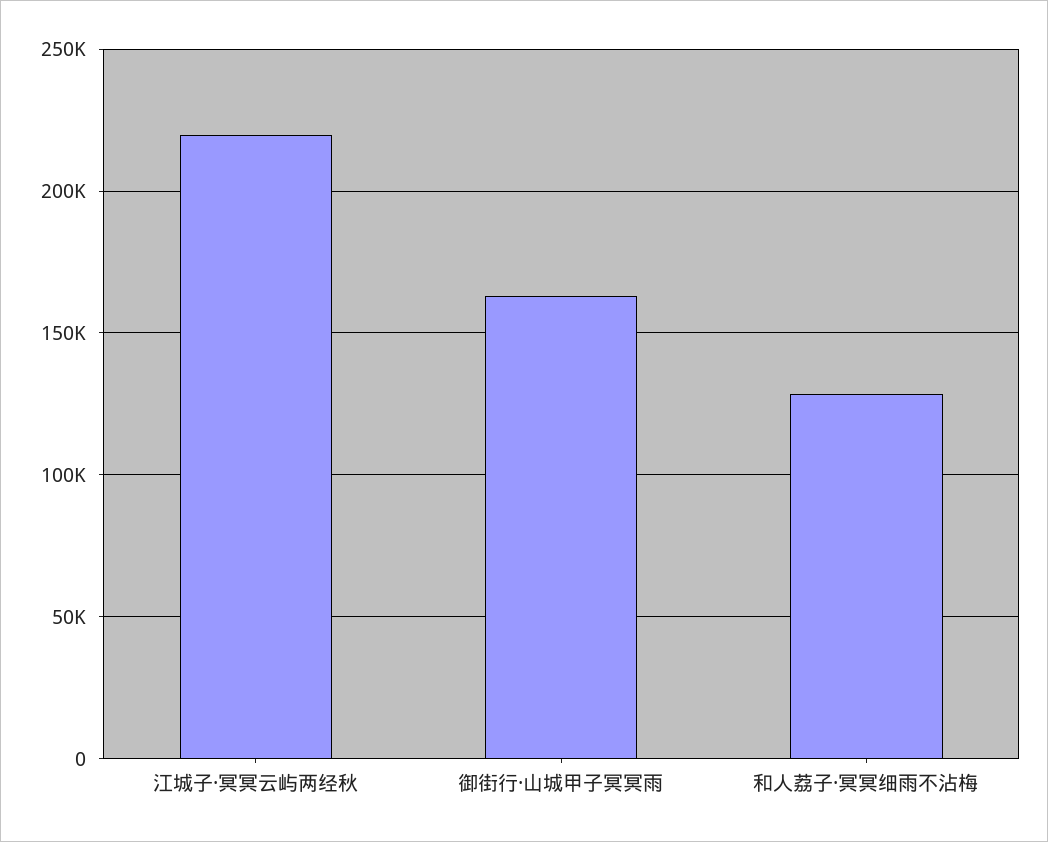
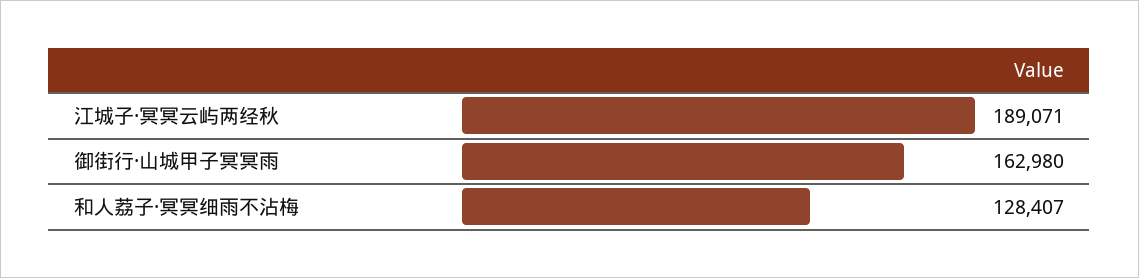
  {
-   "江城子·冥冥云屿两经秋": 220000,
+   "江城子·冥冥云屿两经秋": 189071,
    "御街行·山城甲子冥冥雨": 162980,
    "和人荔子·冥冥细雨不沾梅": 128407
  }

